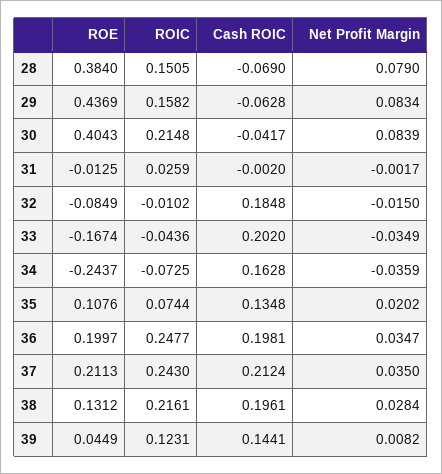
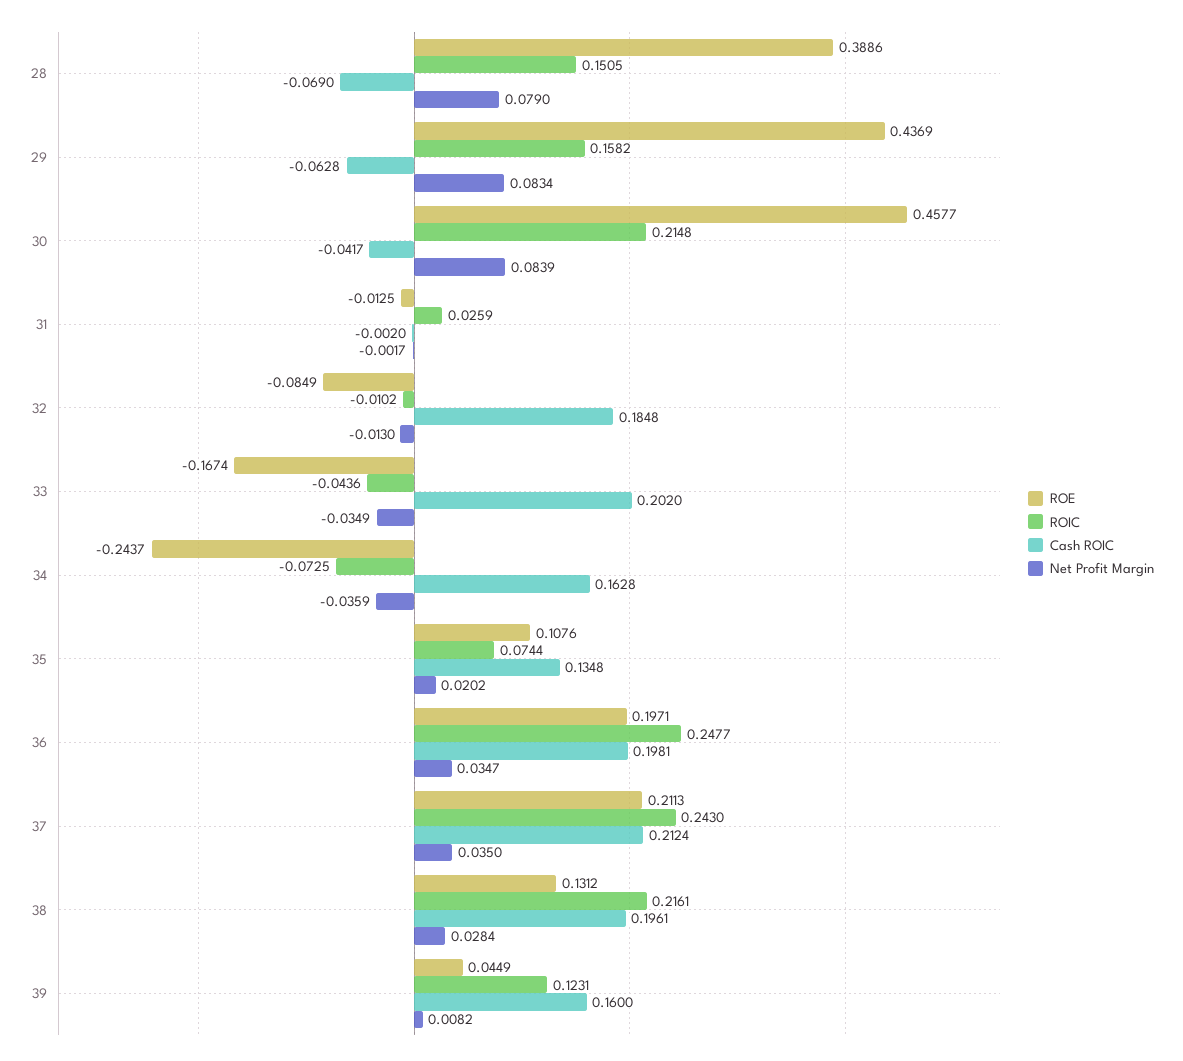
  {
    "ROE": {
-     "28": 0.384,
+     "28": 0.3886,
      "29": 0.4369,
-     "30": 0.4043,
+     "30": 0.4577,
      "31": -0.0125,
      "32": -0.0849,
      "33": -0.1674,
      "34": -0.2437,
      "35": 0.1076,
-     "36": 0.1997,
+     "36": 0.1971,
      "37": 0.2113,
      "38": 0.1312,
      "39": 0.0449
    },
    "ROIC": {
      "28": 0.1505,
      "29": 0.1582,
      "30": 0.2148,
      "31": 0.0259,
      "32": -0.0102,
      "33": -0.0436,
      "34": -0.0725,
      "35": 0.0744,
      "36": 0.2477,
      "37": 0.243,
      "38": 0.2161,
      "39": 0.1231
    },
    "Cash ROIC": {
      "28": -0.069,
      "29": -0.0628,
      "30": -0.0417,
      "31": -0.002,
      "32": 0.1848,
      "33": 0.202,
      "34": 0.1628,
      "35": 0.1348,
      "36": 0.1981,
      "37": 0.2124,
      "38": 0.1961,
-     "39": 0.1441
+     "39": 0.16
    },
    "Net Profit Margin": {
      "28": 0.079,
      "29": 0.0834,
      "30": 0.0839,
      "31": -0.0017,
-     "32": -0.015,
+     "32": -0.013,
      "33": -0.0349,
      "34": -0.0359,
      "35": 0.0202,
      "36": 0.0347,
      "37": 0.035,
      "38": 0.0284,
      "39": 0.0082
    }
  }

